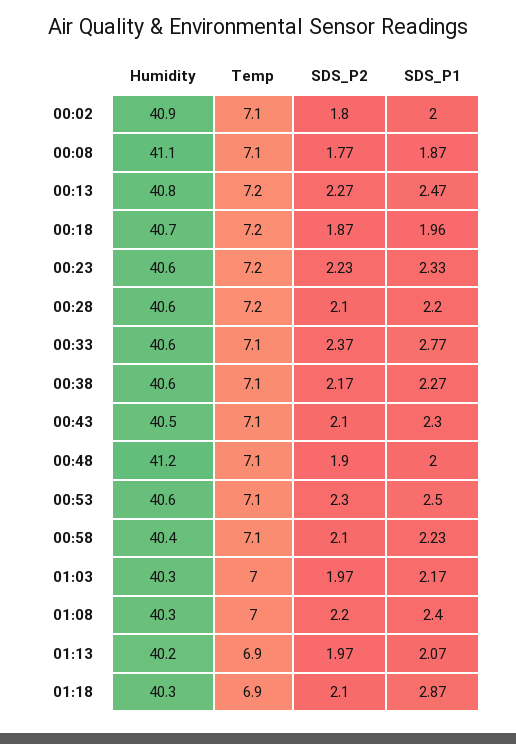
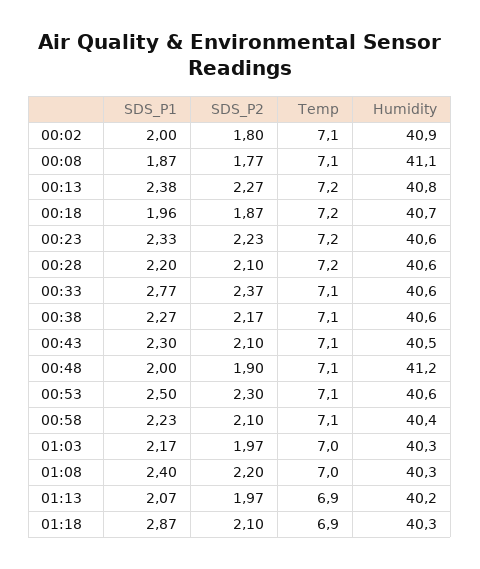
  {
    "Humidity": {
      "00:02": 40.9,
      "00:08": 41.1,
      "00:13": 40.8,
      "00:18": 40.7,
      "00:23": 40.6,
      "00:28": 40.6,
      "00:33": 40.6,
      "00:38": 40.6,
      "00:43": 40.5,
      "00:48": 41.2,
      "00:53": 40.6,
      "00:58": 40.4,
      "01:03": 40.3,
      "01:08": 40.3,
      "01:13": 40.2,
      "01:18": 40.3
    },
    "Temp": {
      "00:02": 7.1,
      "00:08": 7.1,
      "00:13": 7.2,
      "00:18": 7.2,
      "00:23": 7.2,
      "00:28": 7.2,
      "00:33": 7.1,
      "00:38": 7.1,
      "00:43": 7.1,
      "00:48": 7.1,
      "00:53": 7.1,
      "00:58": 7.1,
      "01:03": 7,
      "01:08": 7,
      "01:13": 6.9,
      "01:18": 6.9
    },
    "SDS_P2": {
      "00:02": 1.8,
      "00:08": 1.77,
      "00:13": 2.27,
      "00:18": 1.87,
      "00:23": 2.23,
      "00:28": 2.1,
      "00:33": 2.37,
      "00:38": 2.17,
      "00:43": 2.1,
      "00:48": 1.9,
      "00:53": 2.3,
      "00:58": 2.1,
      "01:03": 1.97,
      "01:08": 2.2,
      "01:13": 1.97,
      "01:18": 2.1
    },
    "SDS_P1": {
      "00:02": 2,
      "00:08": 1.87,
-     "00:13": 2.47,
+     "00:13": 2.38,
      "00:18": 1.96,
      "00:23": 2.33,
      "00:28": 2.2,
      "00:33": 2.77,
      "00:38": 2.27,
      "00:43": 2.3,
      "00:48": 2,
      "00:53": 2.5,
      "00:58": 2.23,
      "01:03": 2.17,
      "01:08": 2.4,
      "01:13": 2.07,
      "01:18": 2.87
    }
  }

